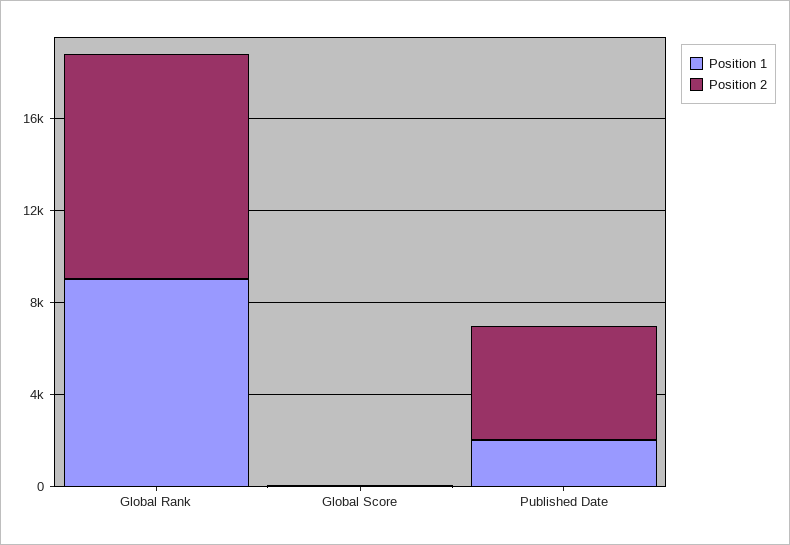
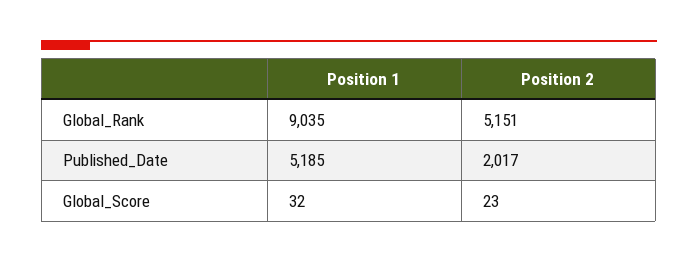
  {
    "Position 1": {
      "Global Rank": 9035,
      "Global Score": 32,
-     "Published Date": 2000
+     "Published Date": 5185
    },
    "Position 2": {
-     "Global Rank": 10000,
+     "Global Rank": 5151,
      "Global Score": 23,
-     "Published Date": 5000
+     "Published Date": 2017
    }
  }

